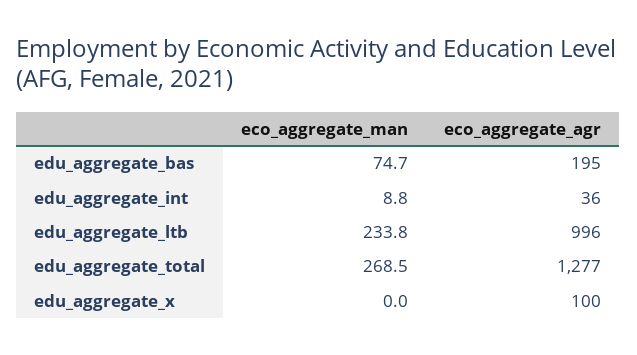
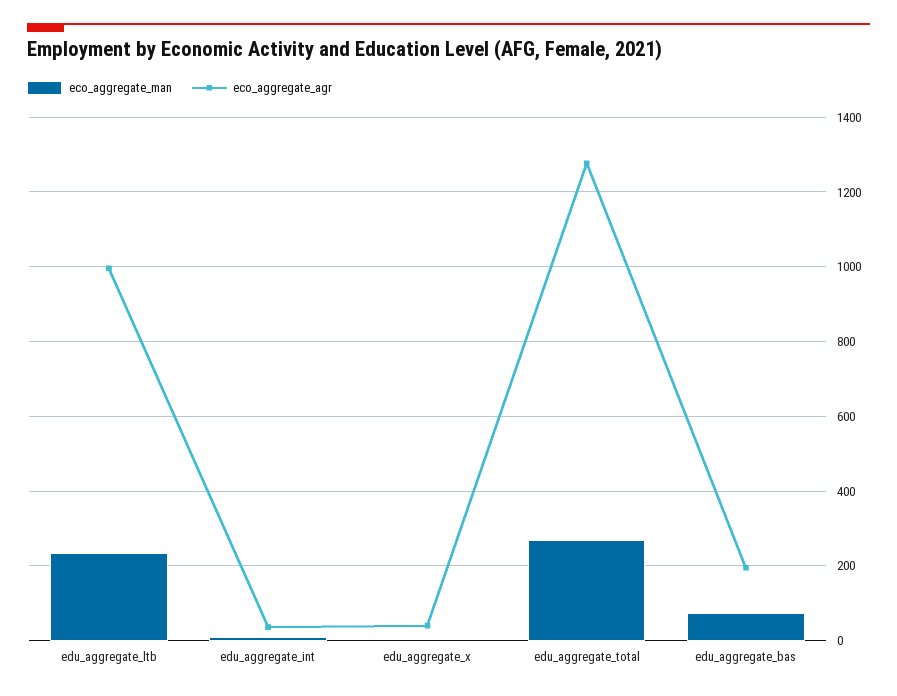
  {
    "eco_aggregate_man": {
      "edu_aggregate_bas": 74.7,
      "edu_aggregate_int": 8.8,
      "edu_aggregate_ltb": 233.8,
      "edu_aggregate_total": 268.5,
      "edu_aggregate_x": 0
    },
    "eco_aggregate_agr": {
      "edu_aggregate_bas": 195,
      "edu_aggregate_int": 36,
      "edu_aggregate_ltb": 996,
      "edu_aggregate_total": 1277,
-     "edu_aggregate_x": 100
+     "edu_aggregate_x": 40
    }
  }

